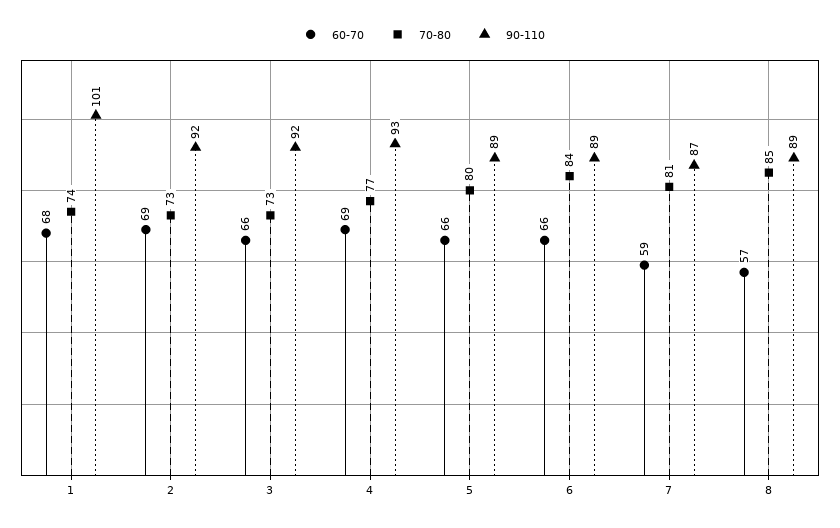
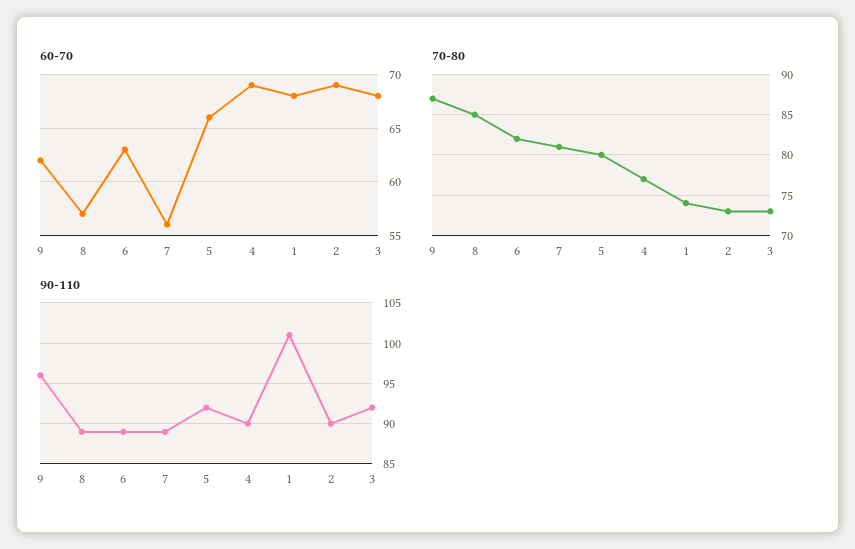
  {
    "60-70": {
      "1": 68,
      "2": 69,
-     "3": 66,
+     "3": 68,
      "4": 69,
      "5": 66,
-     "6": 66,
+     "6": 63,
-     "7": 59,
+     "7": 56,
-     "8": 57
+     "8": 57,
+     "9": 62
    },
    "70-80": {
      "1": 74,
      "2": 73,
      "3": 73,
      "4": 77,
      "5": 80,
-     "6": 84,
+     "6": 82,
      "7": 81,
-     "8": 85
+     "8": 85,
+     "9": 87
    },
    "90-110": {
      "1": 101,
-     "2": 92,
+     "2": 90,
      "3": 92,
-     "4": 93,
+     "4": 90,
-     "5": 89,
+     "5": 92,
      "6": 89,
-     "7": 87,
+     "7": 89,
-     "8": 89
+     "8": 89,
+     "9": 96
    }
  }

